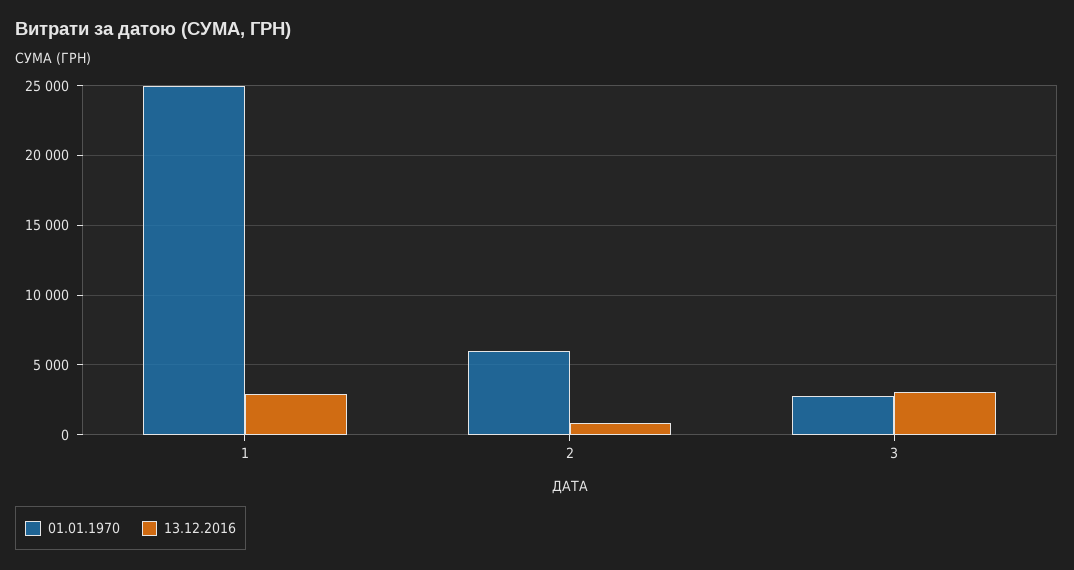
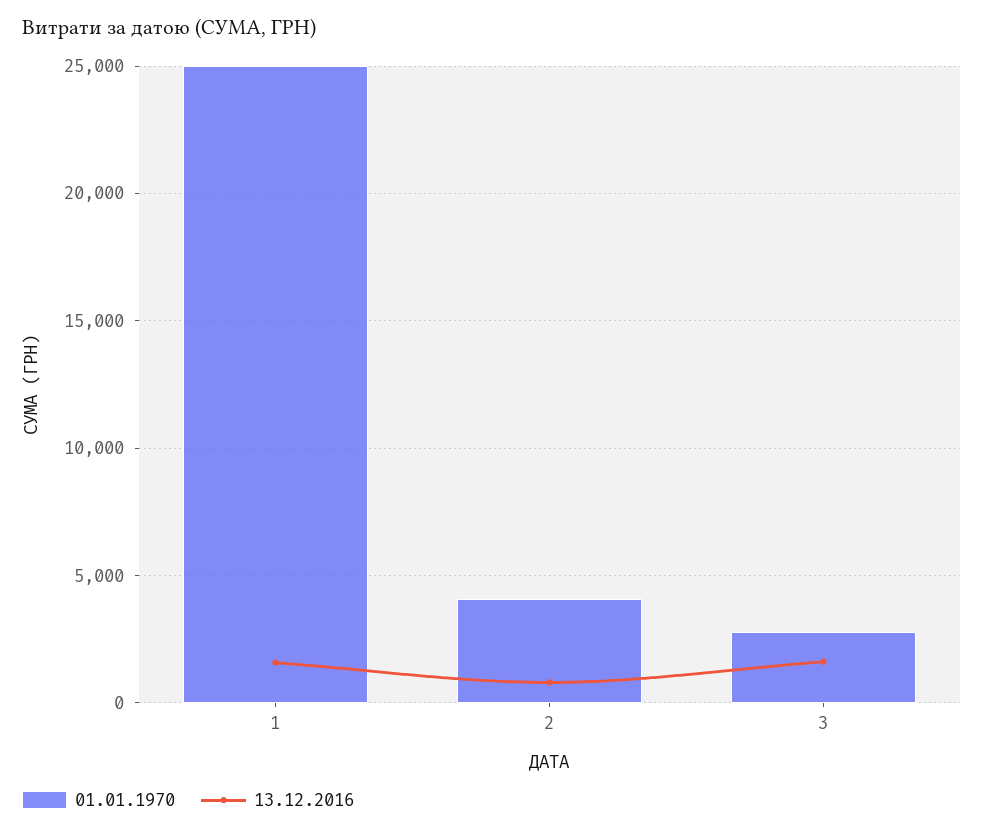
  {
    "01.01.1970": {
      "1": 25000,
-     "2": 6000,
+     "2": 4000,
      "3": 3000
    },
    "13.12.2016": {
-     "1": 3000,
+     "1": 1500,
      "2": 1000,
-     "3": 3000
+     "3": 1500
    }
  }

